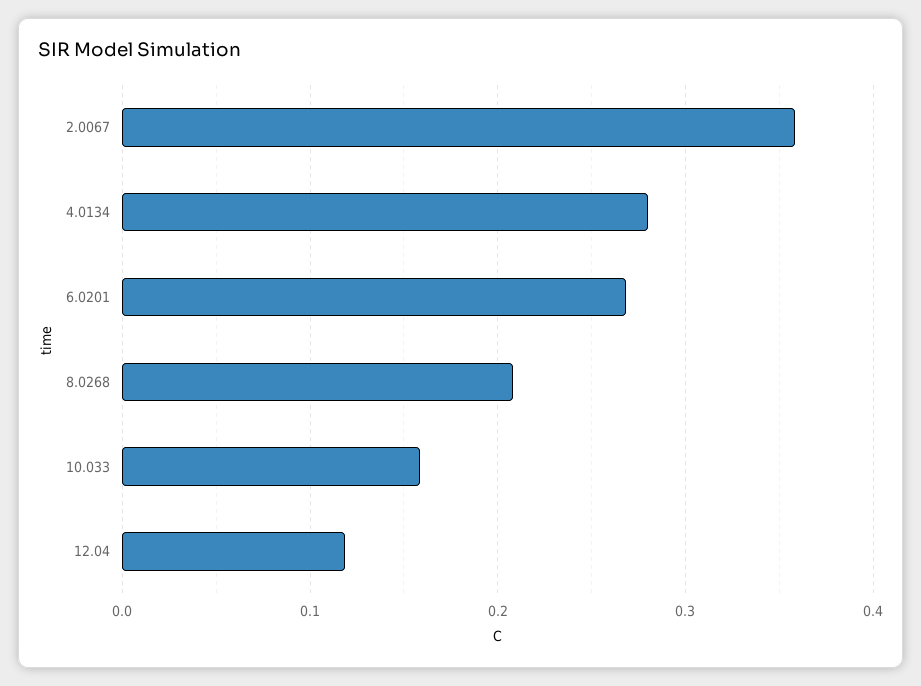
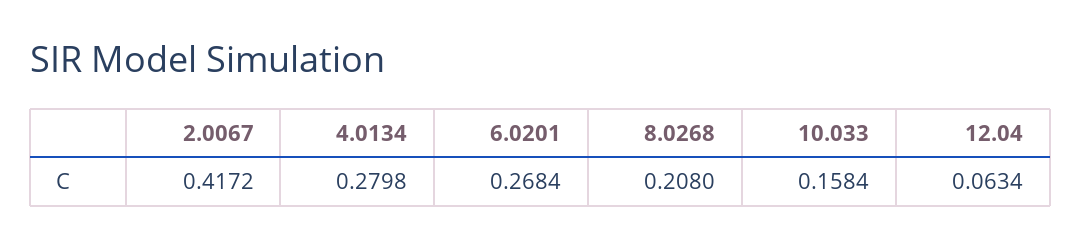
  {
-   "2.0067": 0.36,
+   "2.0067": 0.4172,
    "4.0134": 0.2798,
    "6.0201": 0.2684,
    "8.0268": 0.208,
    "10.033": 0.1584,
-   "12.04": 0.12
+   "12.04": 0.0634
  }

